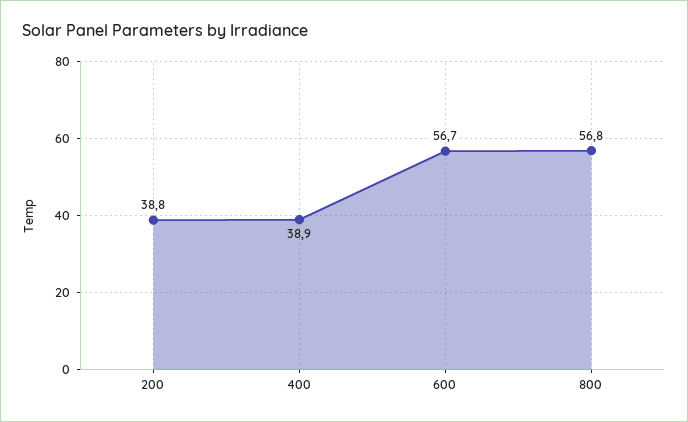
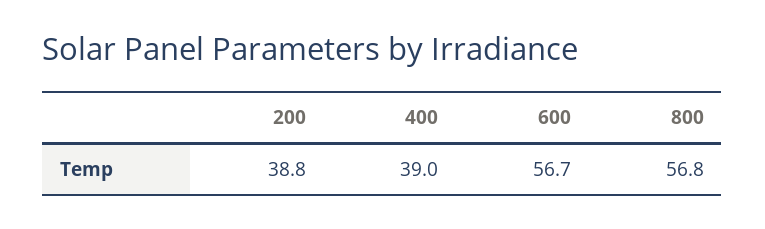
  {
    "200": 38.8,
-   "400": 38.9,
+   "400": 39,
    "600": 56.7,
    "800": 56.8
  }

